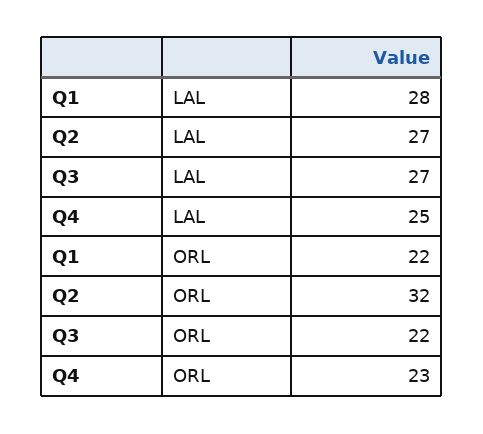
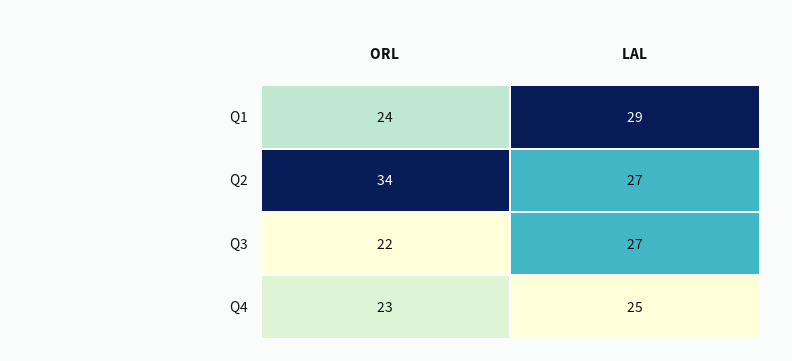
  {
    "Q1": {
-     "LAL": 28,
+     "LAL": 29,
-     "ORL": 22
+     "ORL": 24
    },
    "Q2": {
      "LAL": 27,
-     "ORL": 32
+     "ORL": 34
    },
    "Q3": {
      "LAL": 27,
      "ORL": 22
    },
    "Q4": {
      "LAL": 25,
      "ORL": 23
    }
  }

